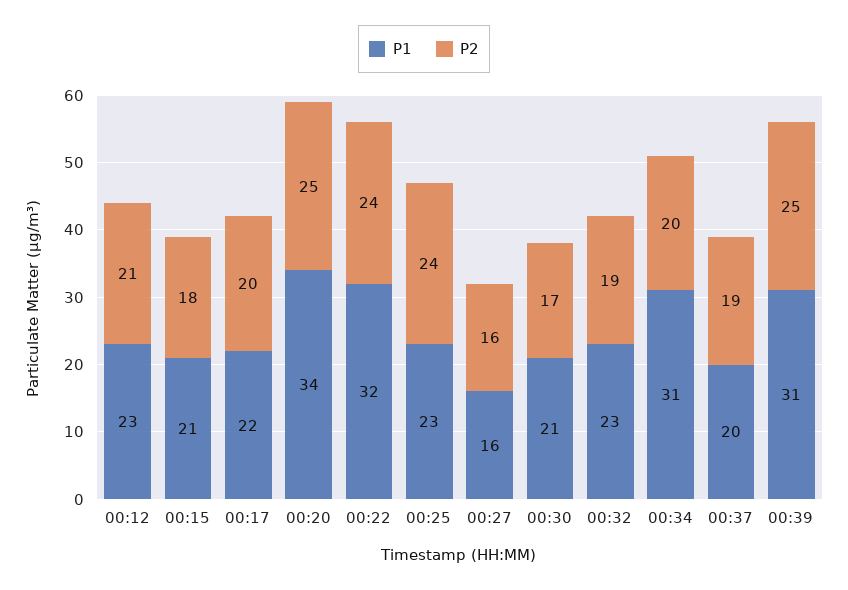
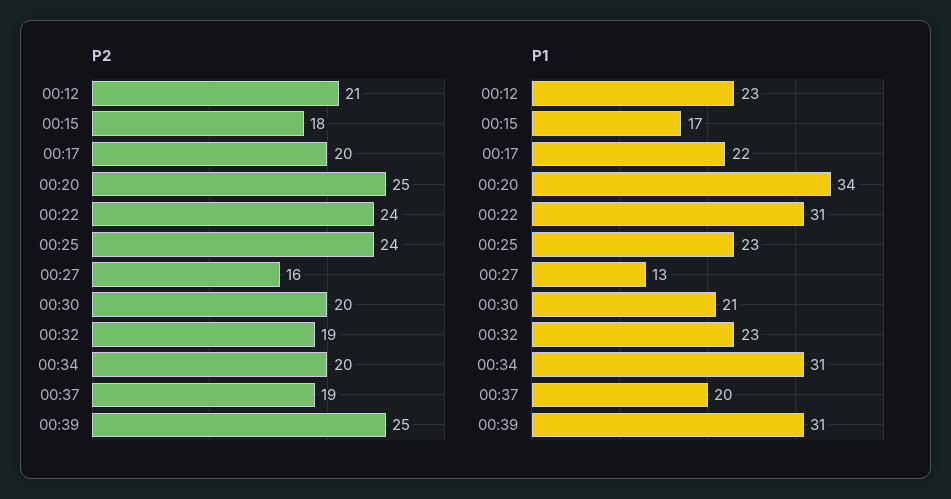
  {
    "P1": {
      "00:12": 23,
-     "00:15": 21,
+     "00:15": 17,
      "00:17": 22,
      "00:20": 34,
-     "00:22": 32,
+     "00:22": 31,
      "00:25": 23,
-     "00:27": 16,
+     "00:27": 13,
      "00:30": 21,
      "00:32": 23,
      "00:34": 31,
      "00:37": 20,
      "00:39": 31
    },
    "P2": {
      "00:12": 21,
      "00:15": 18,
      "00:17": 20,
      "00:20": 25,
      "00:22": 24,
      "00:25": 24,
      "00:27": 16,
-     "00:30": 17,
+     "00:30": 20,
      "00:32": 19,
      "00:34": 20,
      "00:37": 19,
      "00:39": 25
    }
  }

